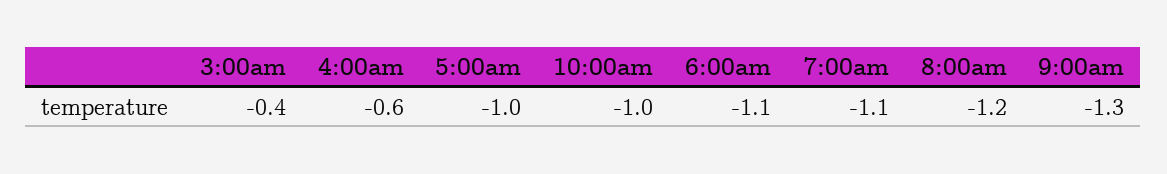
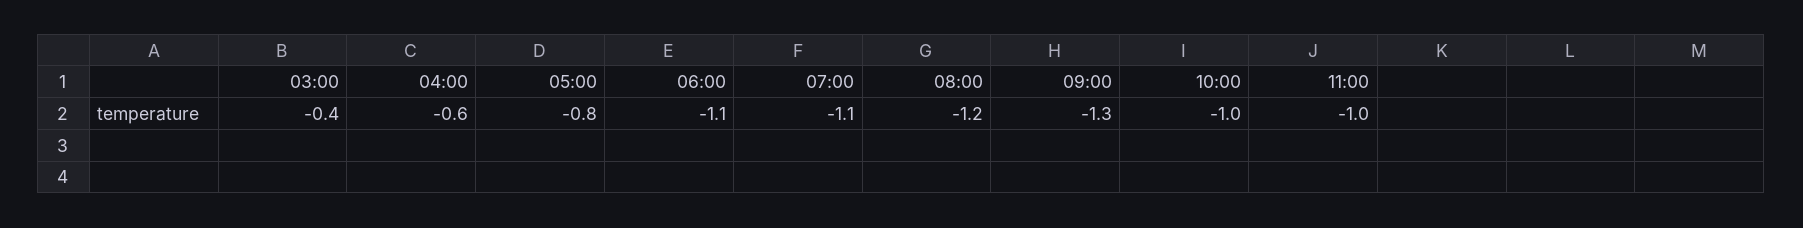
  {
    "3:00am": -0.4,
    "4:00am": -0.6,
-   "5:00am": -1,
+   "5:00am": -0.8,
    "10:00am": -1,
    "6:00am": -1.1,
    "7:00am": -1.1,
    "8:00am": -1.2,
-   "9:00am": -1.3
+   "9:00am": -1.3,
+   "11:00": -1
  }

